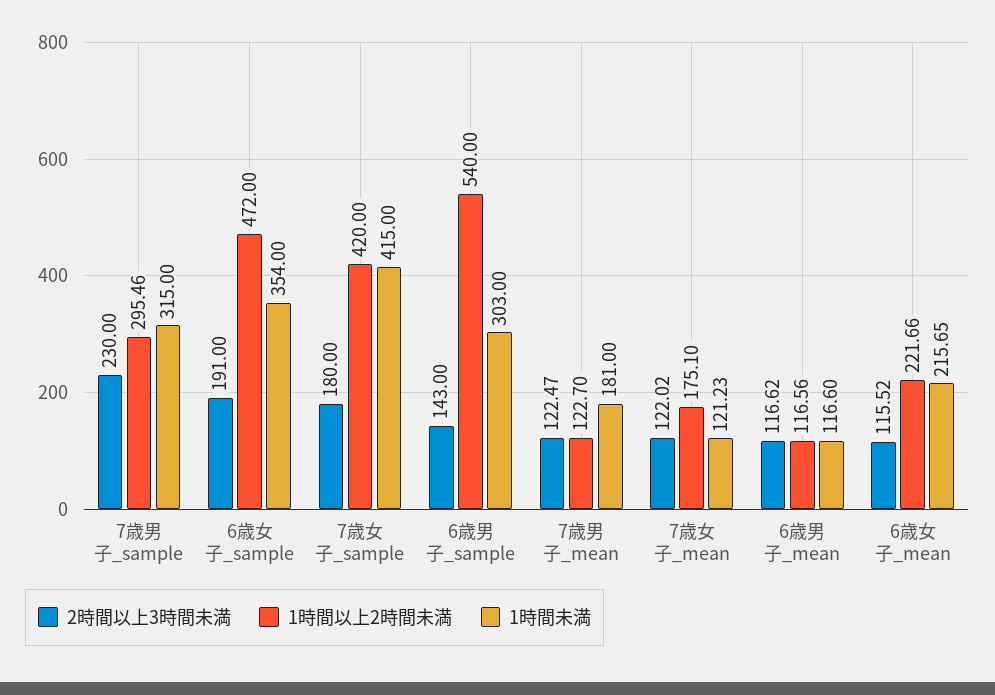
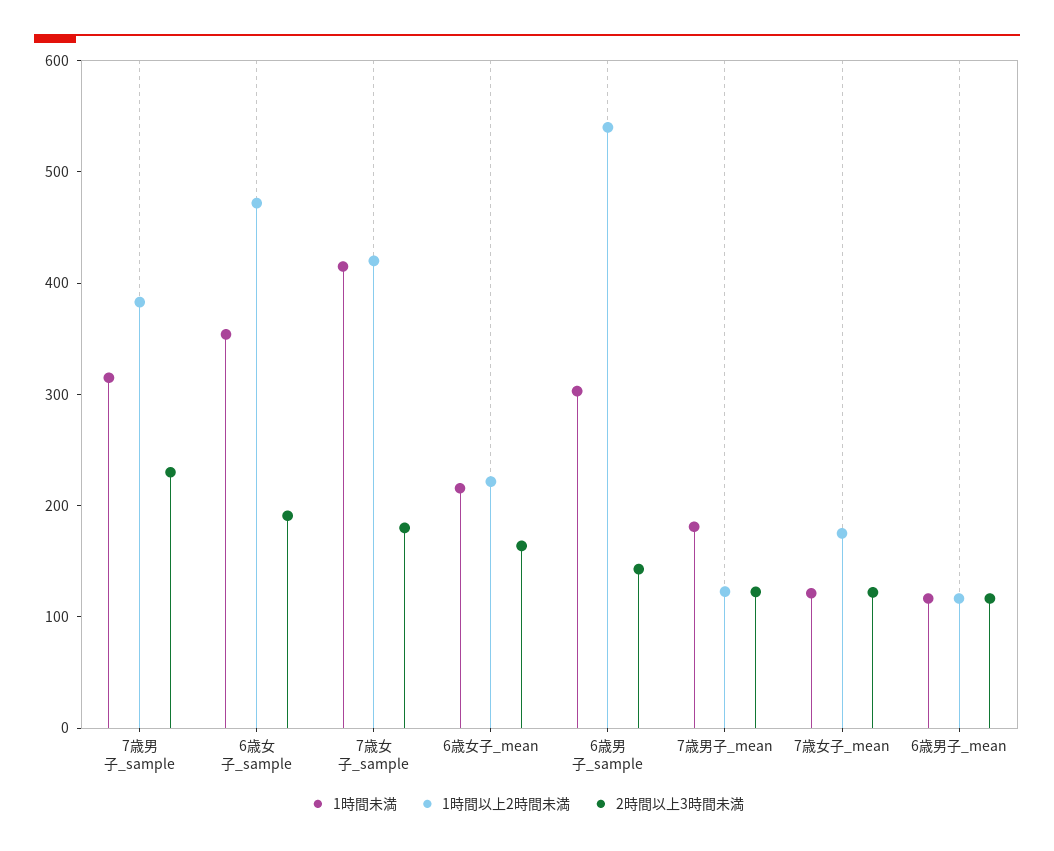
  {
    "2時間以上3時間未満": {
      "7歳男子_sample": 230,
      "6歳女子_sample": 191,
      "7歳女子_sample": 180,
      "6歳男子_sample": 143,
      "7歳男子_mean": 122.47,
      "7歳女子_mean": 122.02,
      "6歳男子_mean": 116.62,
-     "6歳女子_mean": 115.52
+     "6歳女子_mean": 160
    },
    "1時間以上2時間未満": {
-     "7歳男子_sample": 295.46,
+     "7歳男子_sample": 380,
      "6歳女子_sample": 472,
      "7歳女子_sample": 420,
      "6歳男子_sample": 540,
      "7歳男子_mean": 122.7,
      "7歳女子_mean": 175.1,
      "6歳男子_mean": 116.56,
      "6歳女子_mean": 221.66
    },
    "1時間未満": {
      "7歳男子_sample": 315,
      "6歳女子_sample": 354,
      "7歳女子_sample": 415,
      "6歳男子_sample": 303,
      "7歳男子_mean": 181,
      "7歳女子_mean": 121.23,
      "6歳男子_mean": 116.6,
      "6歳女子_mean": 215.65
    }
  }

